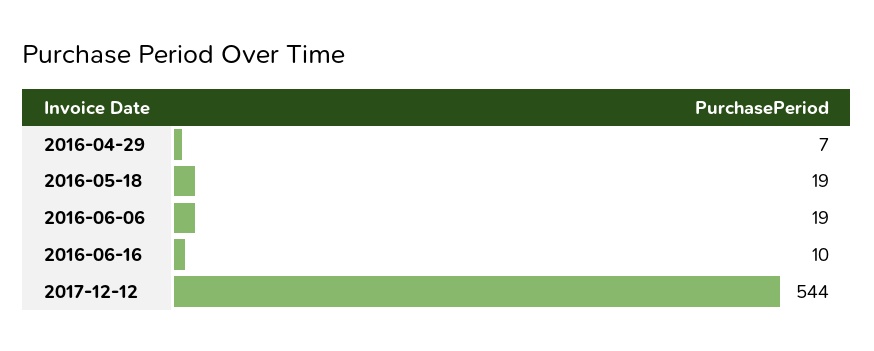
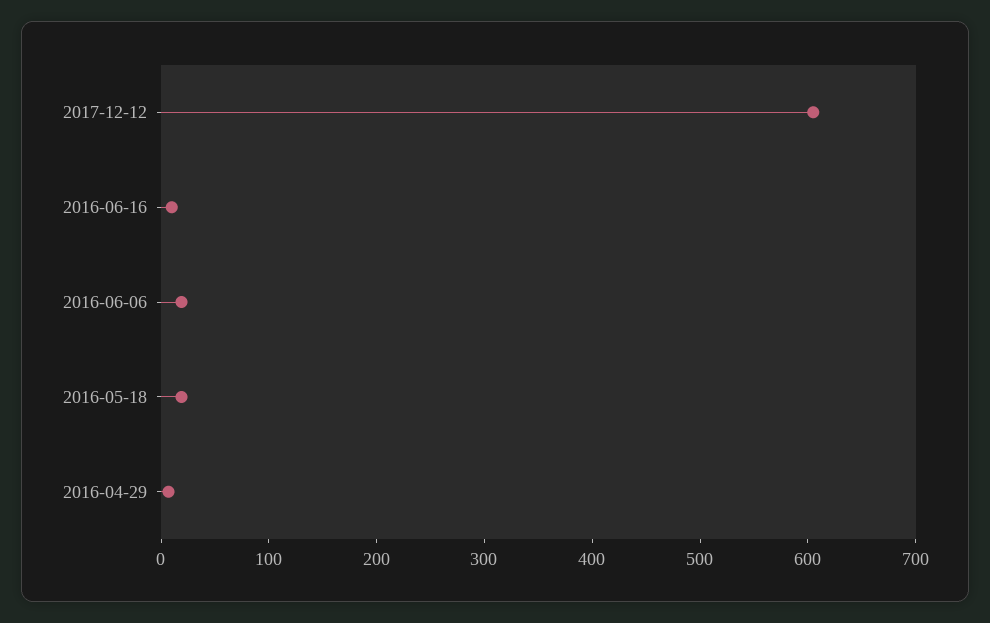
  {
    "2016-04-29": 7,
    "2016-05-18": 19,
    "2016-06-06": 19,
    "2016-06-16": 10,
-   "2017-12-12": 544
+   "2017-12-12": 600
  }

